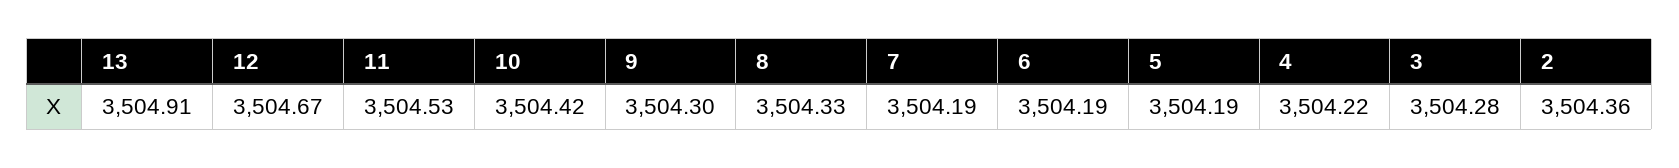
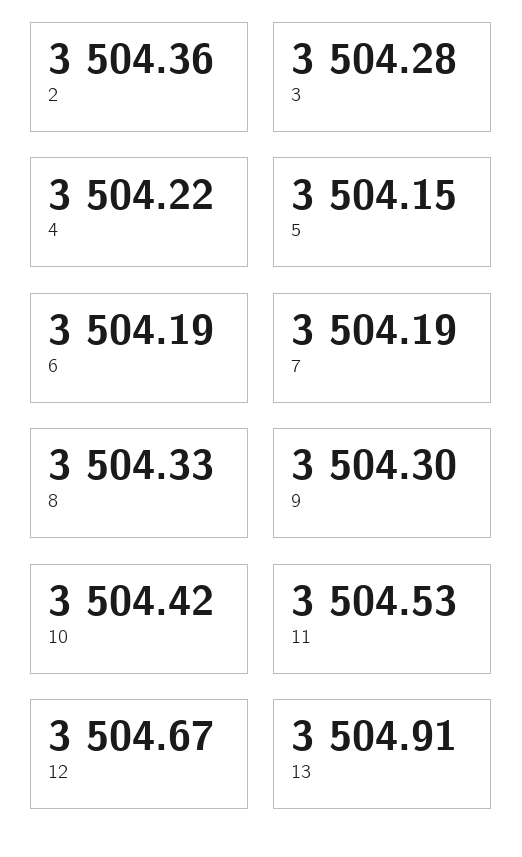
  {
    "13": 3504.91,
    "12": 3504.67,
    "11": 3504.53,
    "10": 3504.42,
    "9": 3504.3,
    "8": 3504.33,
    "7": 3504.19,
    "6": 3504.19,
-   "5": 3504.19,
+   "5": 3504.15,
    "4": 3504.22,
    "3": 3504.28,
    "2": 3504.36
  }

